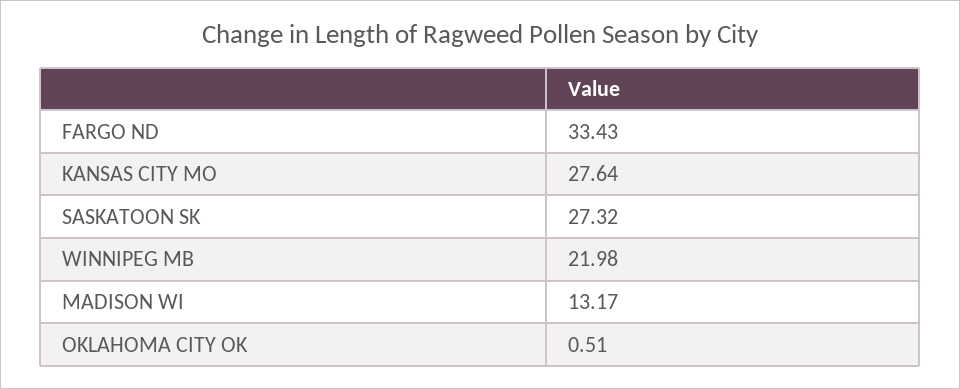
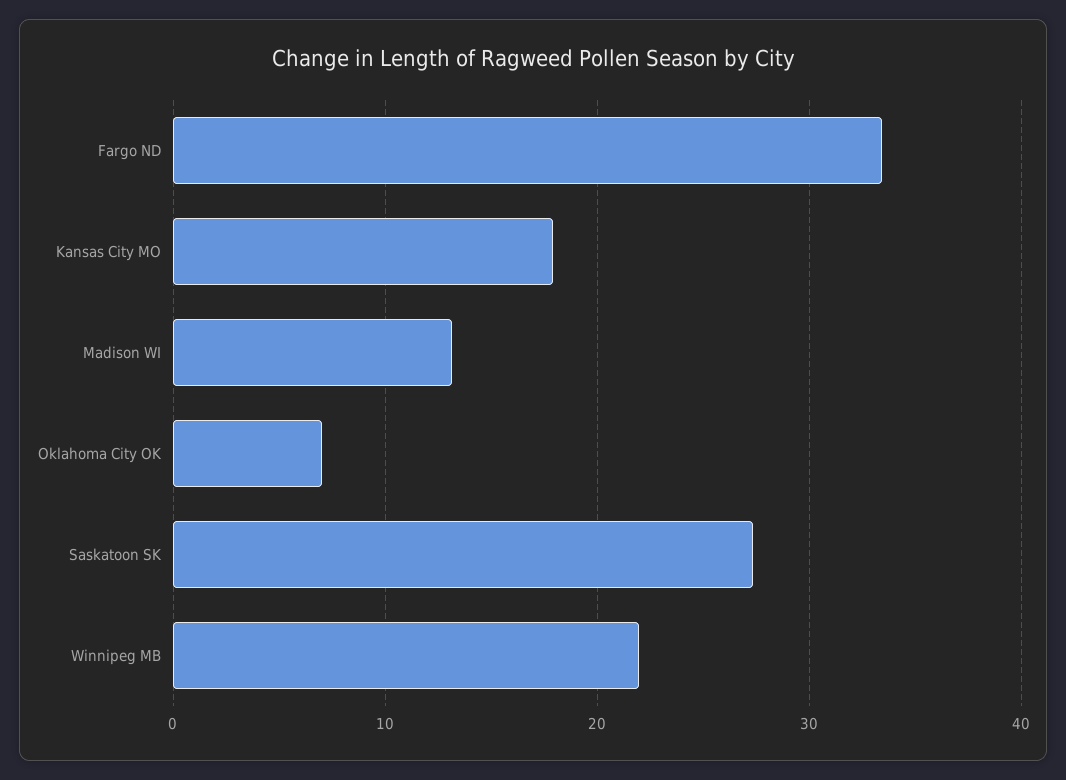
  {
    "FARGO ND": 33.43,
-   "KANSAS CITY MO": 27.64,
+   "KANSAS CITY MO": 18,
    "SASKATOON SK": 27.32,
    "WINNIPEG MB": 21.98,
    "MADISON WI": 13.17,
-   "OKLAHOMA CITY OK": 0.51
+   "OKLAHOMA CITY OK": 7
  }

